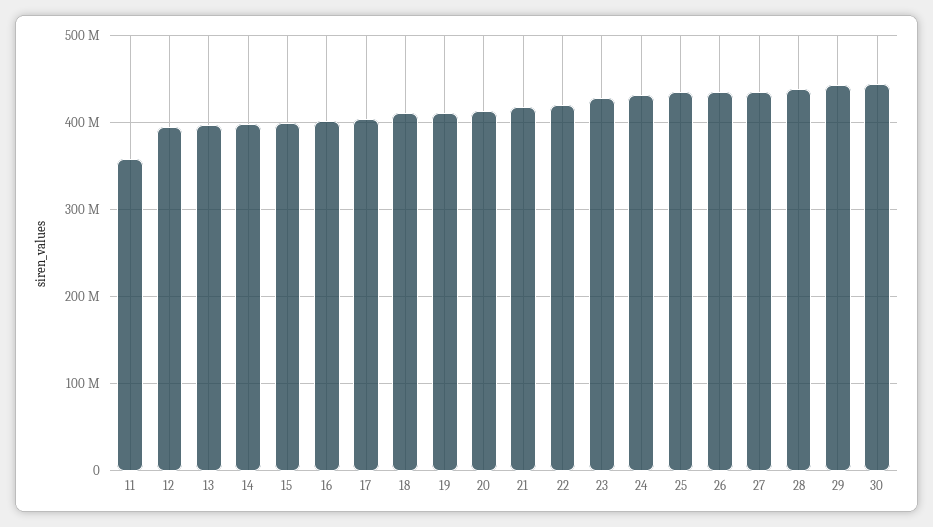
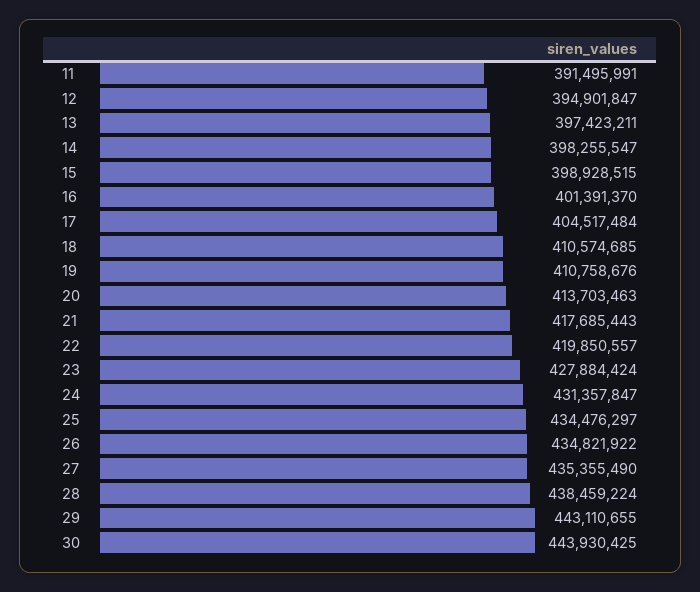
  {
-   "11": 360000000,
+   "11": 391495991,
    "12": 394901847,
    "13": 397423211,
    "14": 398255547,
    "15": 398928515,
    "16": 401391370,
    "17": 404517484,
    "18": 410574685,
    "19": 410758676,
    "20": 413703463,
    "21": 417685443,
    "22": 419850557,
    "23": 427884424,
    "24": 431357847,
    "25": 434476297,
    "26": 434821922,
    "27": 435355490,
    "28": 438459224,
    "29": 443110655,
    "30": 443930425
  }

